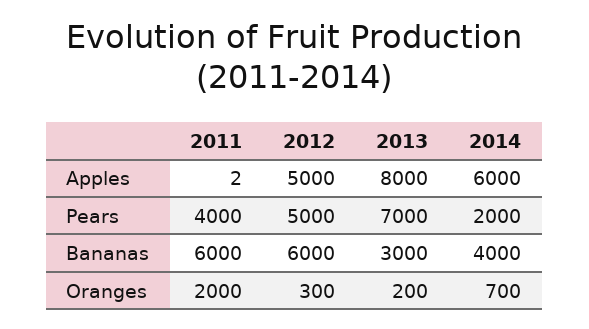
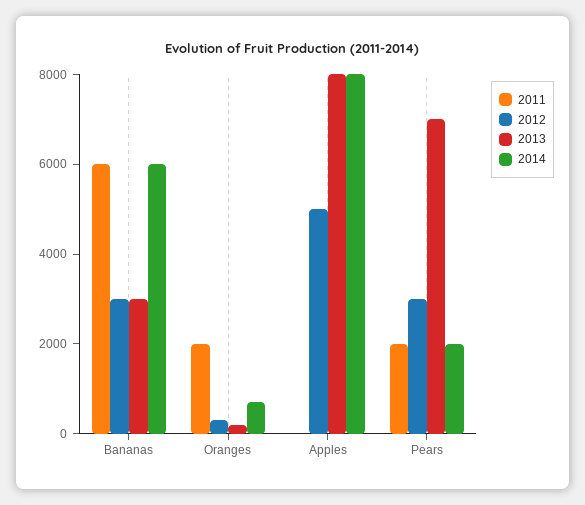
  {
    "2011": {
      "Apples": 2,
-     "Pears": 4000,
+     "Pears": 2000,
      "Bananas": 6000,
      "Oranges": 2000
    },
    "2012": {
      "Apples": 5000,
-     "Pears": 5000,
+     "Pears": 3000,
-     "Bananas": 6000,
+     "Bananas": 3000,
      "Oranges": 300
    },
    "2013": {
      "Apples": 8000,
      "Pears": 7000,
      "Bananas": 3000,
      "Oranges": 200
    },
    "2014": {
-     "Apples": 6000,
+     "Apples": 8000,
      "Pears": 2000,
-     "Bananas": 4000,
+     "Bananas": 6000,
      "Oranges": 700
    }
  }

